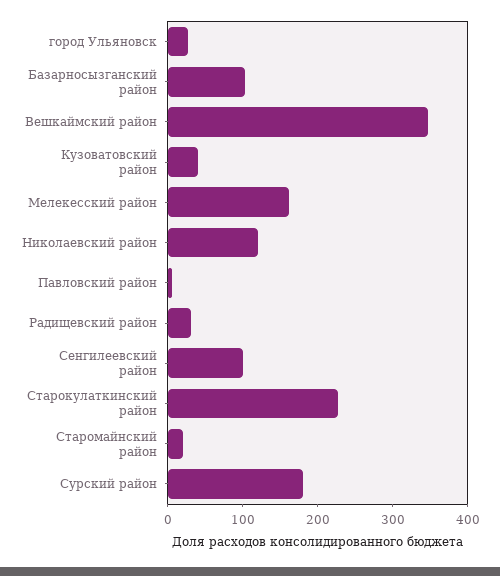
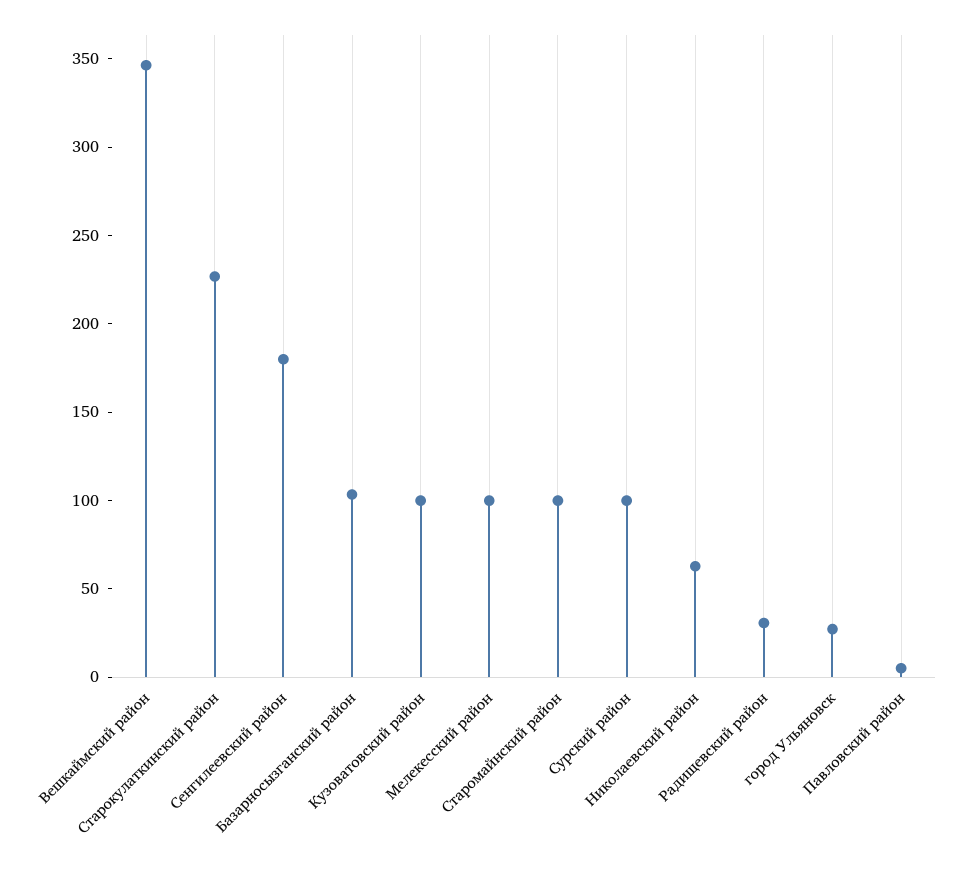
  {
    "город Ульяновск": 30,
    "Базарносызганский район": 100,
    "Вешкаймский район": 350,
-   "Кузоватовский район": 40,
+   "Кузоватовский район": 100,
-   "Мелекесский район": 160,
+   "Мелекесский район": 100,
-   "Николаевский район": 120,
+   "Николаевский район": 60,
    "Павловский район": 10,
    "Радищевский район": 30,
-   "Сенгилеевский район": 100,
+   "Сенгилеевский район": 180,
    "Старокулаткинский район": 230,
-   "Старомайнский район": 20,
+   "Старомайнский район": 100,
-   "Сурский район": 180
+   "Сурский район": 100
  }

